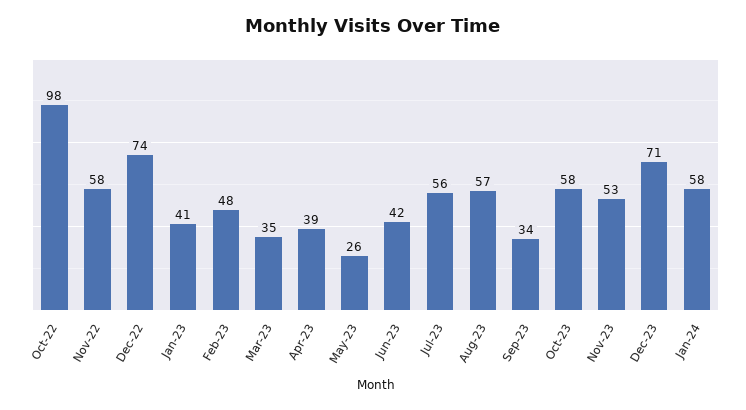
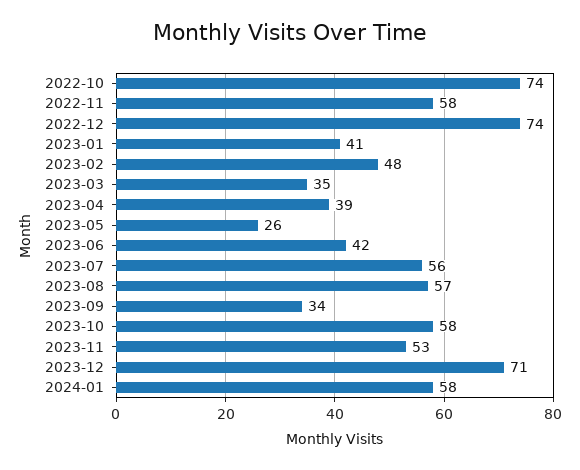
  {
-   "Oct-22": 98,
+   "Oct-22": 74,
    "Nov-22": 58,
    "Dec-22": 74,
    "Jan-23": 41,
    "Feb-23": 48,
    "Mar-23": 35,
    "Apr-23": 39,
    "May-23": 26,
    "Jun-23": 42,
    "Jul-23": 56,
    "Aug-23": 57,
    "Sep-23": 34,
    "Oct-23": 58,
    "Nov-23": 53,
    "Dec-23": 71,
    "Jan-24": 58
  }

